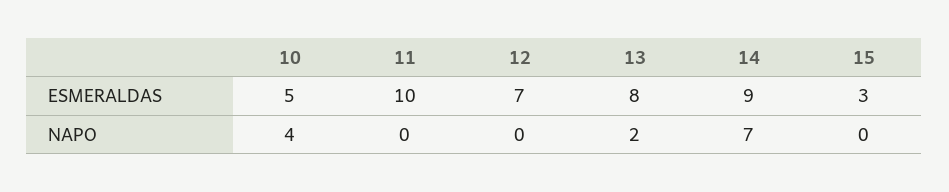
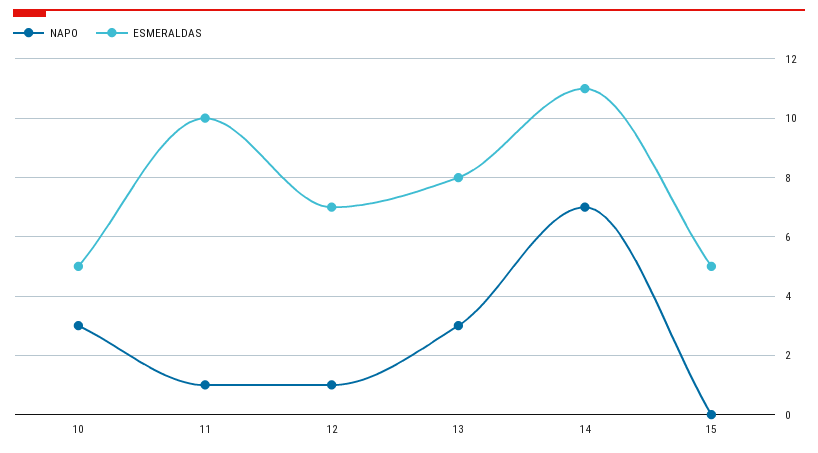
  {
    "ESMERALDAS": {
      "10": 5,
      "11": 10,
      "12": 7,
      "13": 8,
-     "14": 9,
+     "14": 11,
-     "15": 3
+     "15": 5
    },
    "NAPO": {
-     "10": 4,
+     "10": 3,
-     "11": 0,
+     "11": 1,
-     "12": 0,
+     "12": 1,
-     "13": 2,
+     "13": 3,
      "14": 7,
      "15": 0
    }
  }

